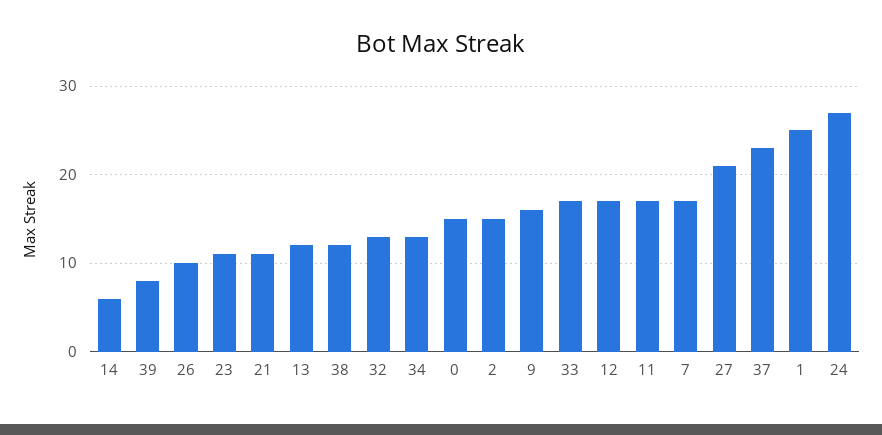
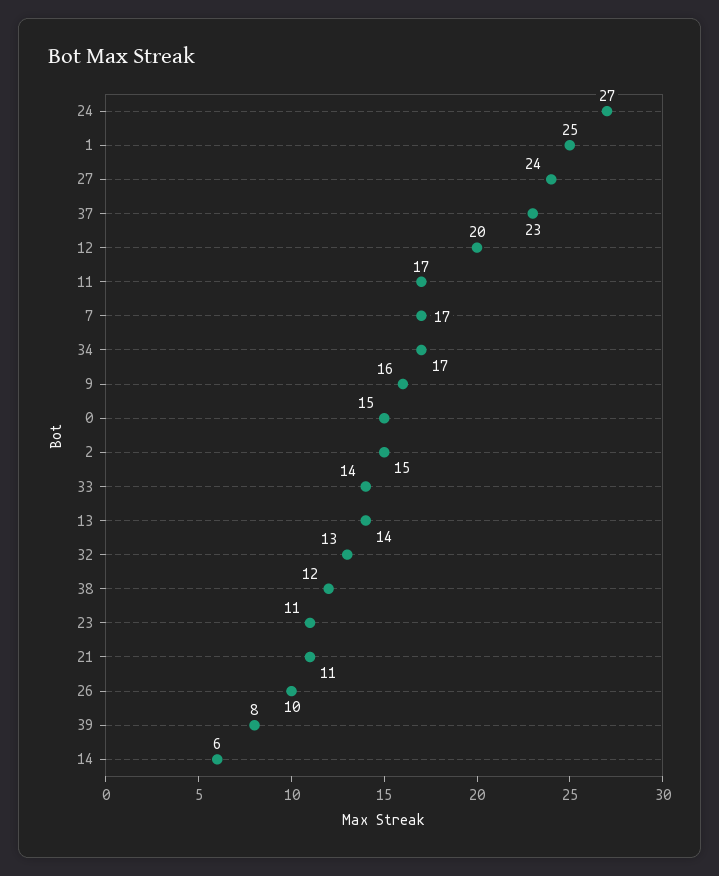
  {
    "14": 6,
    "39": 8,
    "26": 10,
    "23": 11,
    "21": 11,
-   "13": 12,
+   "13": 14,
    "38": 12,
    "32": 13,
-   "34": 13,
+   "34": 17,
    "0": 15,
    "2": 15,
    "9": 16,
-   "33": 17,
+   "33": 14,
-   "12": 17,
+   "12": 20,
    "11": 17,
    "7": 17,
-   "27": 21,
+   "27": 24,
    "37": 23,
    "1": 25,
    "24": 27
  }

